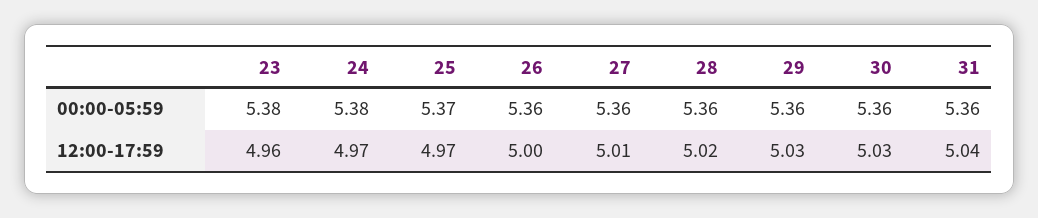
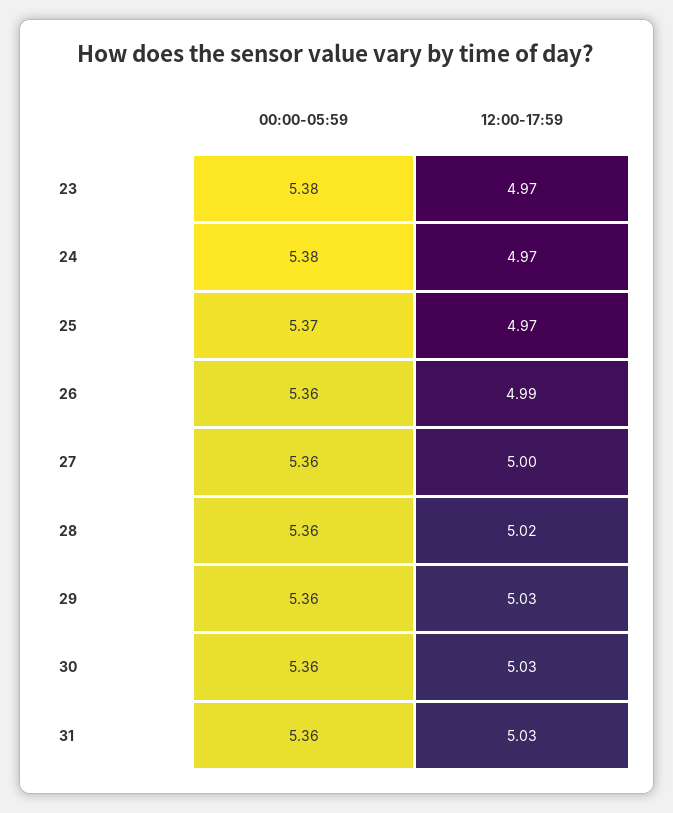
  {
    "23": {
      "00:00-05:59": 5.38,
-     "12:00-17:59": 4.96
+     "12:00-17:59": 4.97
    },
    "24": {
      "00:00-05:59": 5.38,
      "12:00-17:59": 4.97
    },
    "25": {
      "00:00-05:59": 5.37,
      "12:00-17:59": 4.97
    },
    "26": {
      "00:00-05:59": 5.36,
-     "12:00-17:59": 5
+     "12:00-17:59": 4.99
    },
    "27": {
      "00:00-05:59": 5.36,
-     "12:00-17:59": 5.01
+     "12:00-17:59": 5
    },
    "28": {
      "00:00-05:59": 5.36,
      "12:00-17:59": 5.02
    },
    "29": {
      "00:00-05:59": 5.36,
      "12:00-17:59": 5.03
    },
    "30": {
      "00:00-05:59": 5.36,
      "12:00-17:59": 5.03
    },
    "31": {
      "00:00-05:59": 5.36,
-     "12:00-17:59": 5.04
+     "12:00-17:59": 5.03
    }
  }

